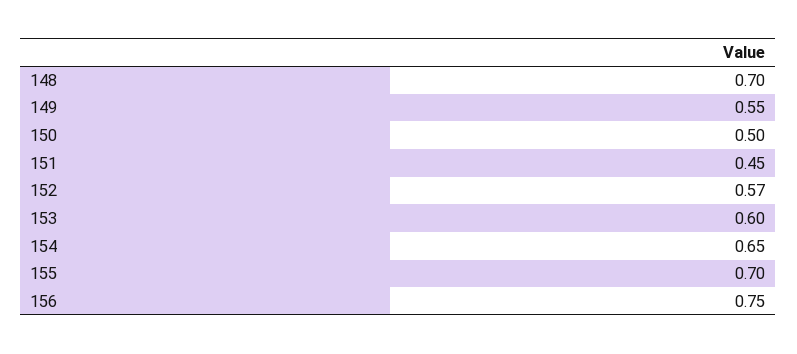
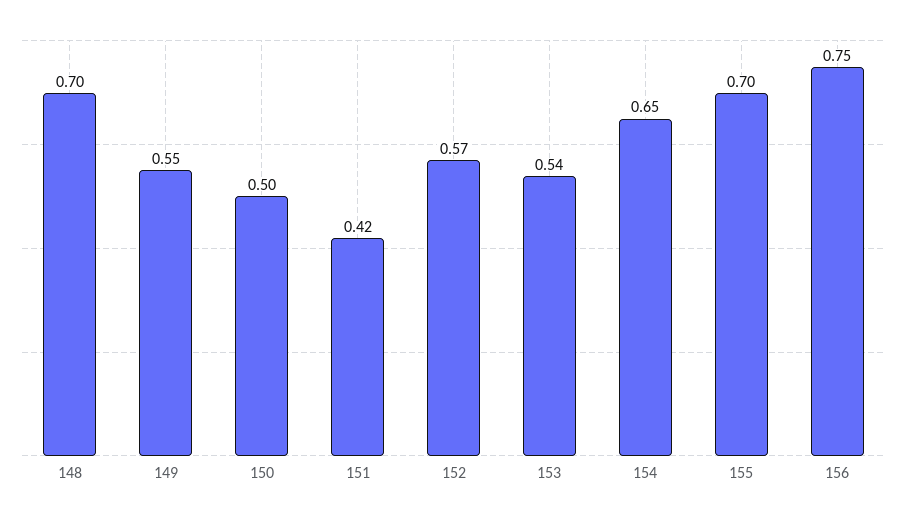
  {
    "148": 0.7,
    "149": 0.55,
    "150": 0.5,
-   "151": 0.45,
+   "151": 0.42,
    "152": 0.57,
-   "153": 0.6,
+   "153": 0.54,
    "154": 0.65,
    "155": 0.7,
    "156": 0.75
  }

